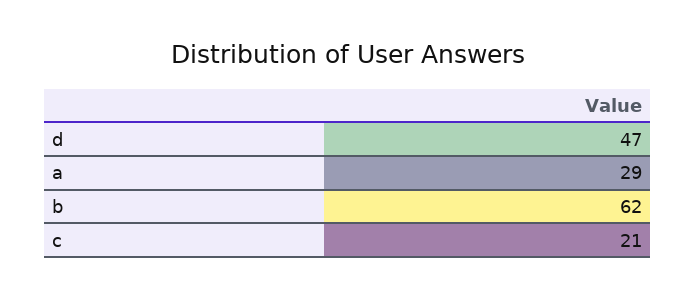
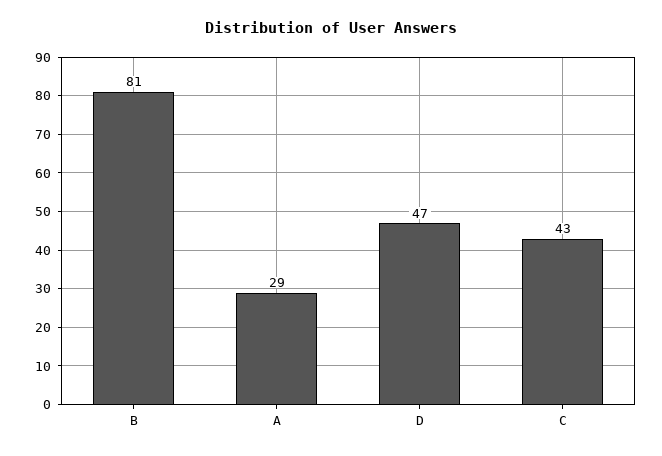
  {
    "d": 47,
    "a": 29,
-   "b": 62,
+   "b": 81,
-   "c": 21
+   "c": 43
  }

